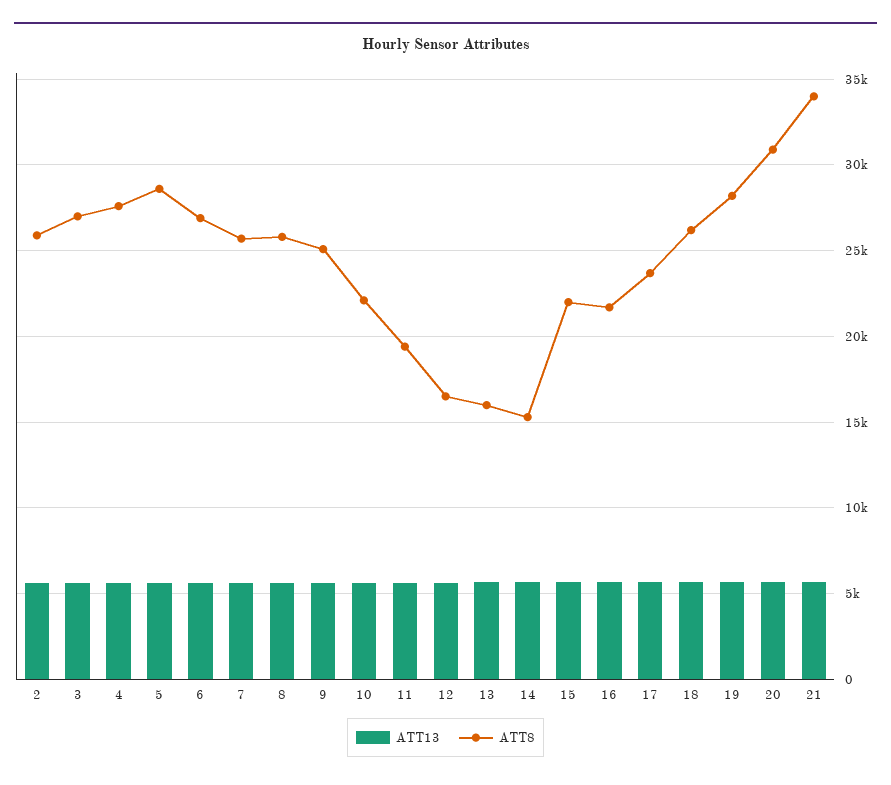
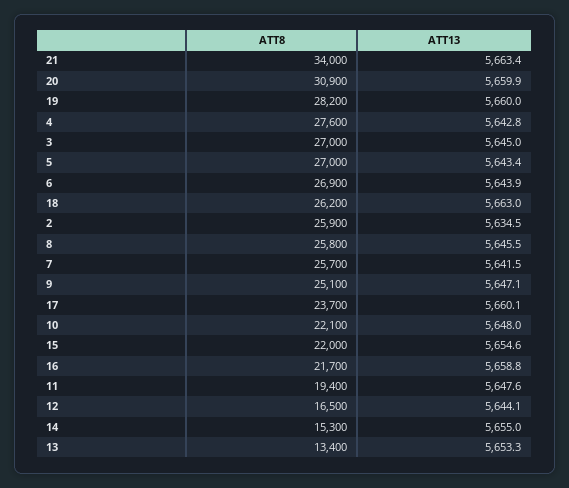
  {
    "ATT13": {
      "2": 5634.5,
      "3": 5645,
      "4": 5642.8,
      "5": 5643.4,
      "6": 5643.9,
      "7": 5641.5,
      "8": 5645.5,
      "9": 5647.1,
      "10": 5648,
      "11": 5647.6,
      "12": 5644.1,
      "13": 5653.3,
      "14": 5655,
      "15": 5654.6,
      "16": 5658.8,
      "17": 5660.1,
      "18": 5663,
      "19": 5660,
      "20": 5659.9,
      "21": 5663.4
    },
    "ATT8": {
      "2": 25900,
      "3": 27000,
      "4": 27600,
-     "5": 28500,
+     "5": 27000,
      "6": 26900,
      "7": 25700,
      "8": 25800,
      "9": 25100,
      "10": 22100,
      "11": 19400,
      "12": 16500,
-     "13": 16000,
+     "13": 13400,
      "14": 15300,
      "15": 22000,
      "16": 21700,
      "17": 23700,
      "18": 26200,
      "19": 28200,
      "20": 30900,
      "21": 34000
    }
  }

